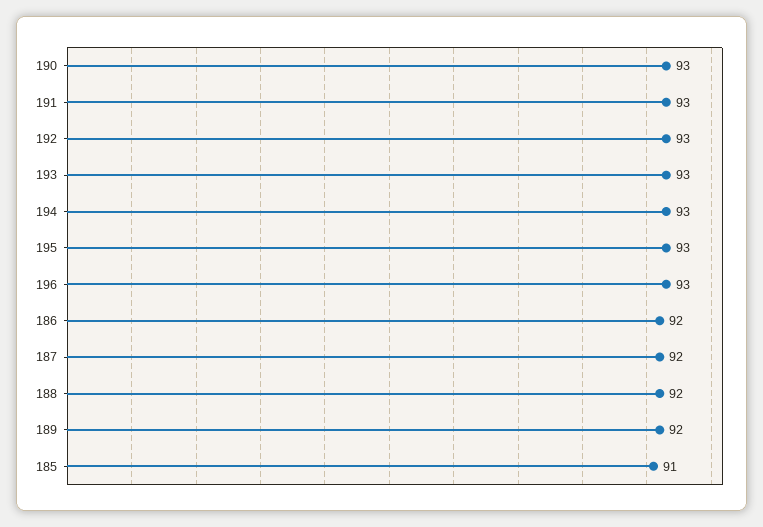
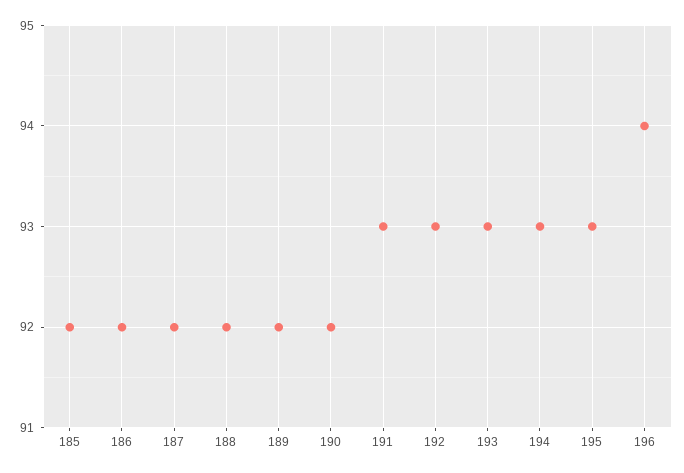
  {
-   "190": 93,
+   "190": 92,
    "191": 93,
    "192": 93,
    "193": 93,
    "194": 93,
    "195": 93,
-   "196": 93,
+   "196": 94,
    "186": 92,
    "187": 92,
    "188": 92,
    "189": 92,
-   "185": 91
+   "185": 92
  }

